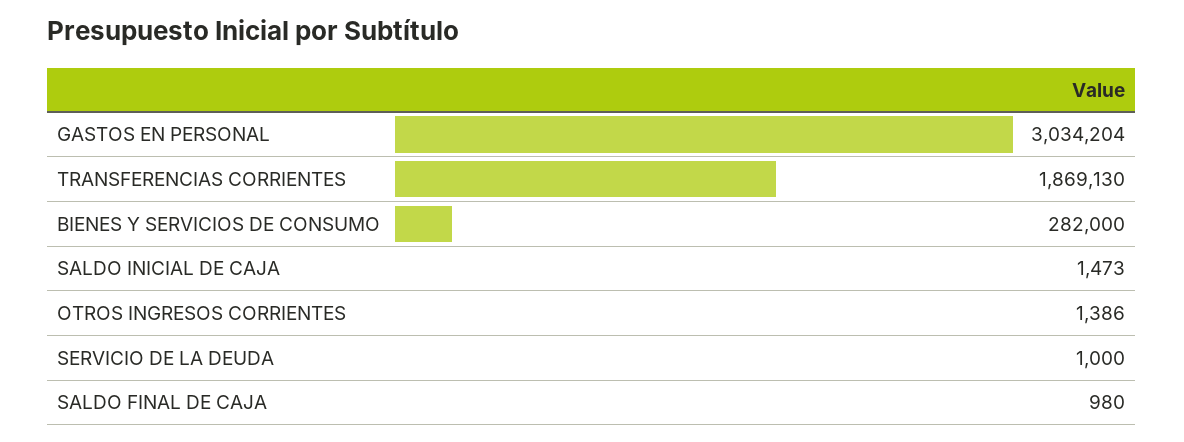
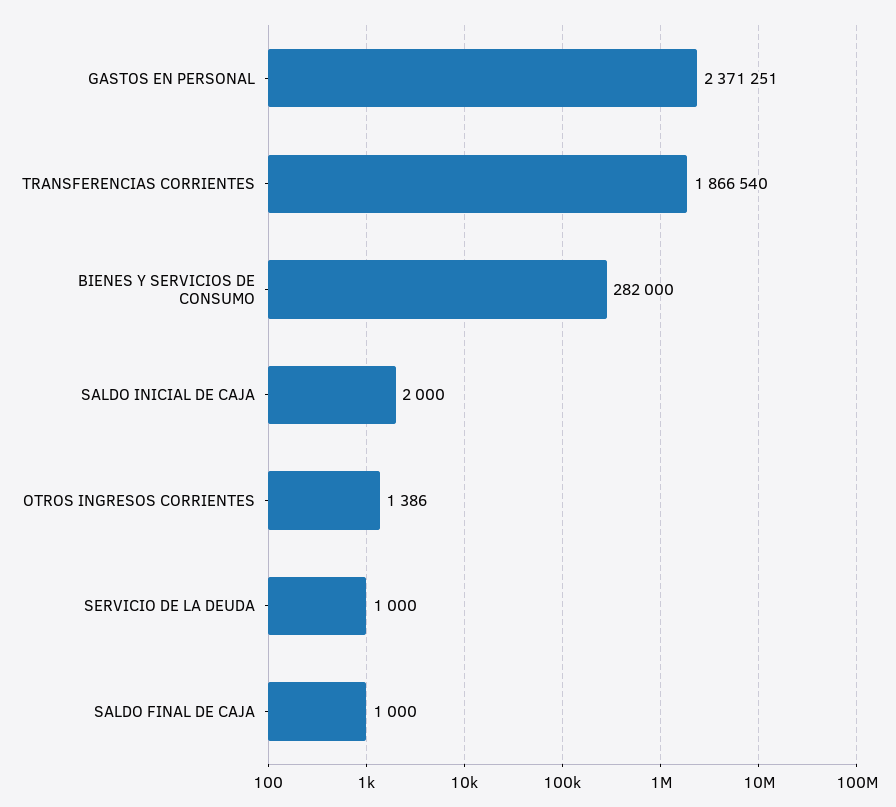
  {
-   "GASTOS EN PERSONAL": 3034204,
+   "GASTOS EN PERSONAL": 2371251,
-   "TRANSFERENCIAS CORRIENTES": 1869130,
+   "TRANSFERENCIAS CORRIENTES": 1866540,
    "BIENES Y SERVICIOS DE CONSUMO": 282000,
-   "SALDO INICIAL DE CAJA": 1473,
+   "SALDO INICIAL DE CAJA": 2000,
    "OTROS INGRESOS CORRIENTES": 1386,
    "SERVICIO DE LA DEUDA": 1000,
-   "SALDO FINAL DE CAJA": 980
+   "SALDO FINAL DE CAJA": 1000
  }

